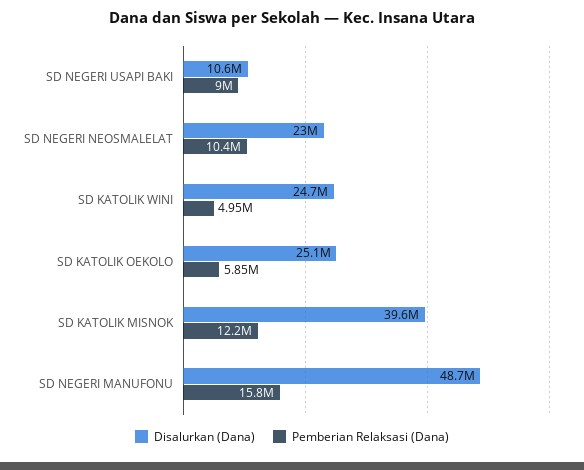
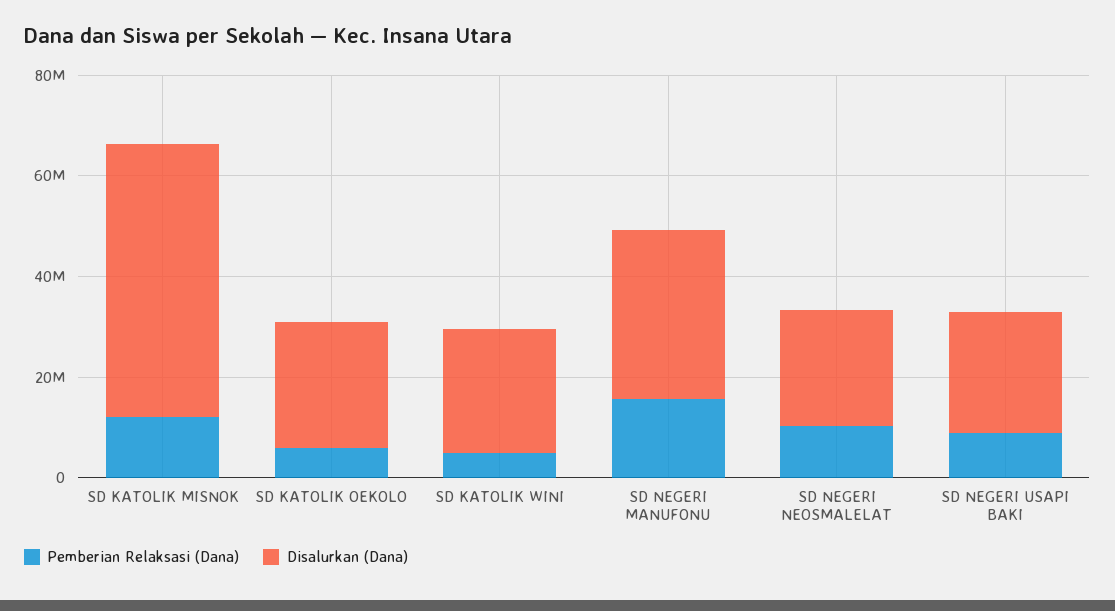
  {
    "Disalurkan (Dana)": {
-     "SD NEGERI USAPI BAKI": 10600000,
+     "SD NEGERI USAPI BAKI": 25000000,
      "SD NEGERI NEOSMALELAT": 23000000,
      "SD KATOLIK WINI": 24700000,
      "SD KATOLIK OEKOLO": 25100000,
-     "SD KATOLIK MISNOK": 39600000,
+     "SD KATOLIK MISNOK": 55000000,
-     "SD NEGERI MANUFONU": 48700000
+     "SD NEGERI MANUFONU": 35000000
    },
    "Pemberian Relaksasi (Dana)": {
      "SD NEGERI USAPI BAKI": 9000000,
      "SD NEGERI NEOSMALELAT": 10400000,
      "SD KATOLIK WINI": 4950000,
      "SD KATOLIK OEKOLO": 5850000,
      "SD KATOLIK MISNOK": 12200000,
      "SD NEGERI MANUFONU": 15800000
    }
  }

